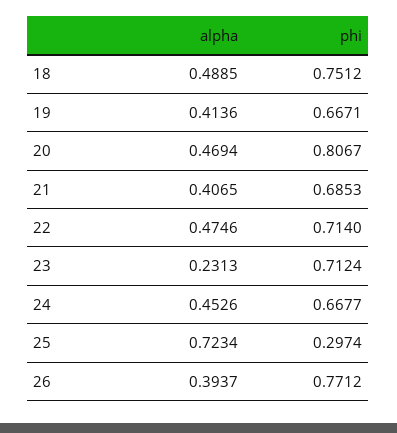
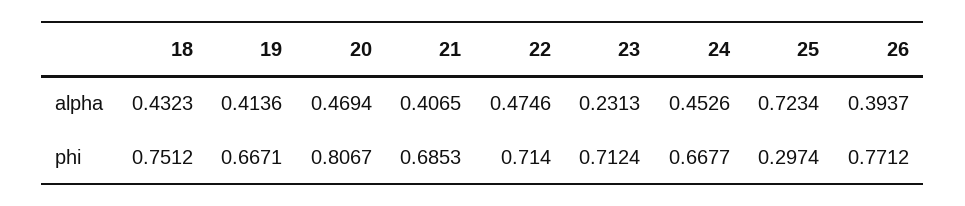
  {
    "alpha": {
-     "18": 0.4885,
+     "18": 0.4323,
      "19": 0.4136,
      "20": 0.4694,
      "21": 0.4065,
      "22": 0.4746,
      "23": 0.2313,
      "24": 0.4526,
      "25": 0.7234,
      "26": 0.3937
    },
    "phi": {
      "18": 0.7512,
      "19": 0.6671,
      "20": 0.8067,
      "21": 0.6853,
      "22": 0.714,
      "23": 0.7124,
      "24": 0.6677,
      "25": 0.2974,
      "26": 0.7712
    }
  }

